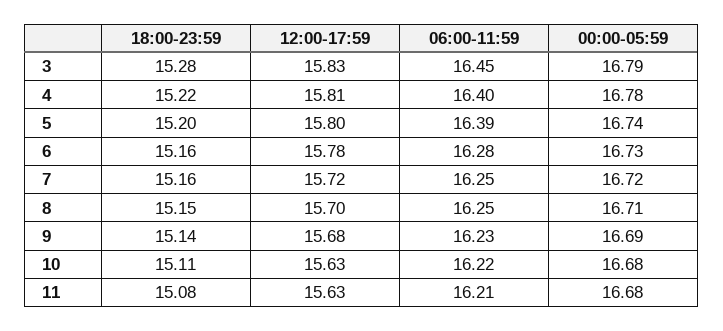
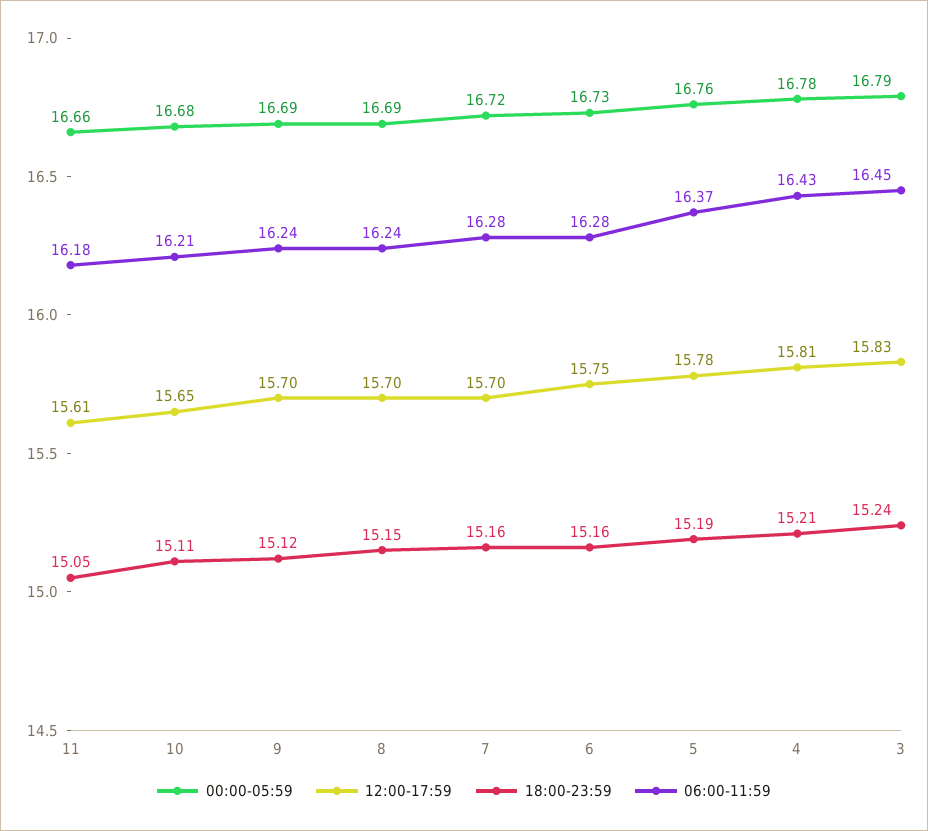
  {
    "18:00-23:59": {
-     "3": 15.28,
+     "3": 15.24,
-     "4": 15.22,
+     "4": 15.21,
-     "5": 15.2,
+     "5": 15.19,
      "6": 15.16,
      "7": 15.16,
      "8": 15.15,
-     "9": 15.14,
+     "9": 15.12,
      "10": 15.11,
-     "11": 15.08
+     "11": 15.05
    },
    "12:00-17:59": {
      "3": 15.83,
      "4": 15.81,
-     "5": 15.8,
+     "5": 15.78,
-     "6": 15.78,
+     "6": 15.75,
-     "7": 15.72,
+     "7": 15.7,
      "8": 15.7,
-     "9": 15.68,
+     "9": 15.7,
-     "10": 15.63,
+     "10": 15.65,
-     "11": 15.63
+     "11": 15.61
    },
    "06:00-11:59": {
      "3": 16.45,
-     "4": 16.4,
+     "4": 16.43,
-     "5": 16.39,
+     "5": 16.37,
      "6": 16.28,
-     "7": 16.25,
+     "7": 16.28,
-     "8": 16.25,
+     "8": 16.24,
-     "9": 16.23,
+     "9": 16.24,
-     "10": 16.22,
+     "10": 16.21,
-     "11": 16.21
+     "11": 16.18
    },
    "00:00-05:59": {
      "3": 16.79,
      "4": 16.78,
-     "5": 16.74,
+     "5": 16.76,
      "6": 16.73,
      "7": 16.72,
-     "8": 16.71,
+     "8": 16.69,
      "9": 16.69,
      "10": 16.68,
-     "11": 16.68
+     "11": 16.66
    }
  }

